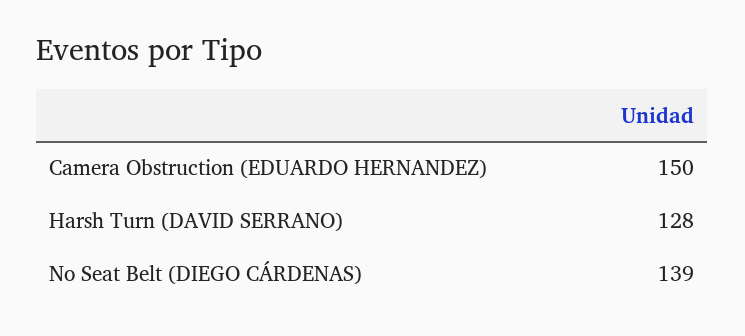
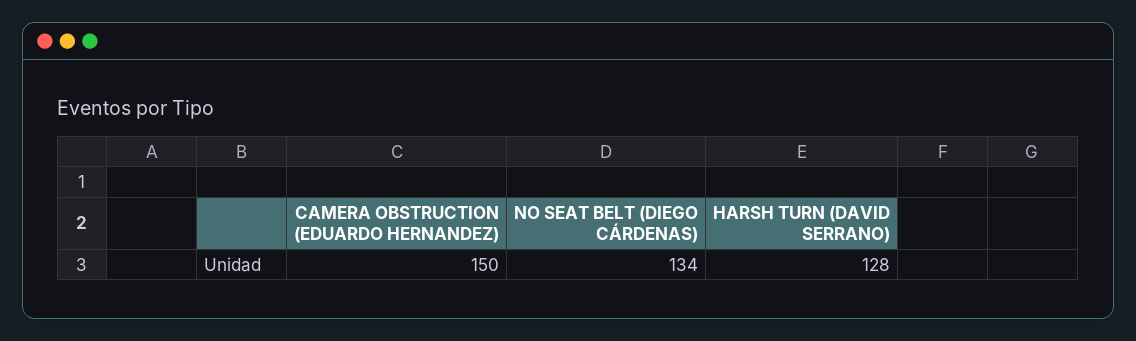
  {
    "Camera Obstruction (EDUARDO HERNANDEZ)": 150,
    "Harsh Turn (DAVID SERRANO)": 128,
-   "No Seat Belt (DIEGO CÁRDENAS)": 139
+   "No Seat Belt (DIEGO CÁRDENAS)": 134
  }

